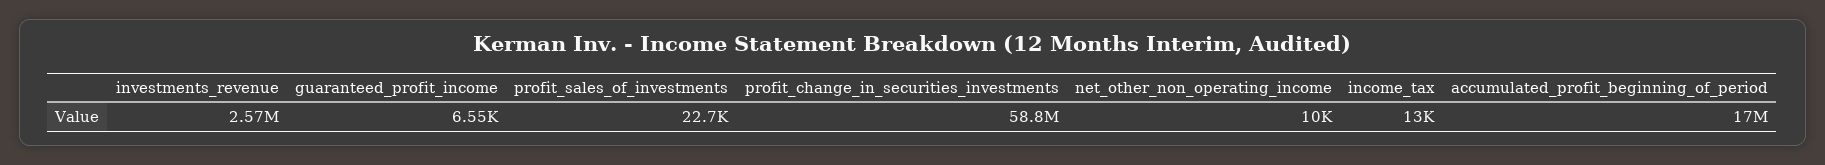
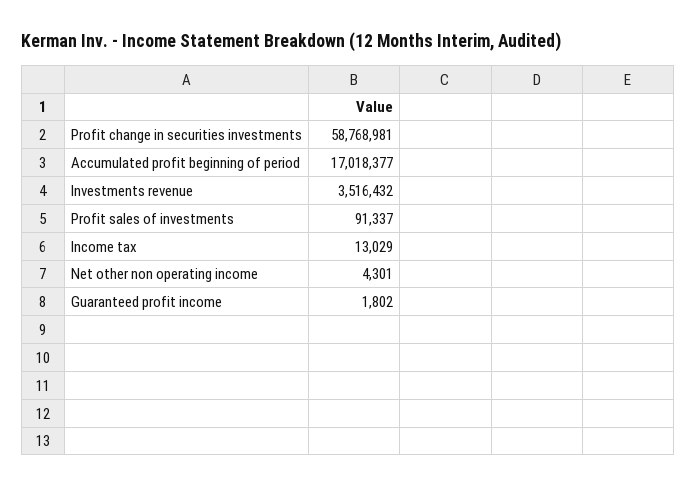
  {
-   "investments_revenue": 2570000,
+   "investments_revenue": 3516432,
-   "guaranteed_profit_income": 6550,
+   "guaranteed_profit_income": 1802,
-   "profit_sales_of_investments": 22700,
+   "profit_sales_of_investments": 91337,
    "profit_change_in_securities_investments": 58768981,
-   "net_other_non_operating_income": 10000,
+   "net_other_non_operating_income": 4301,
    "income_tax": 13029,
    "accumulated_profit_beginning_of_period": 17018377
  }

